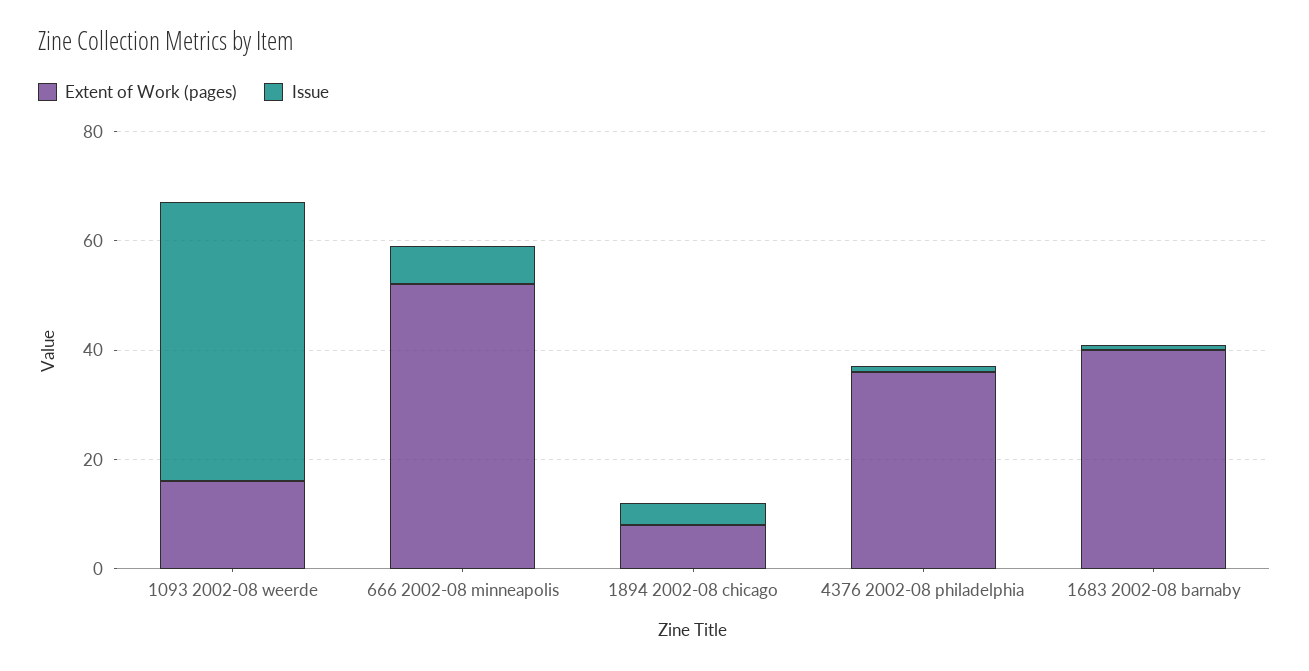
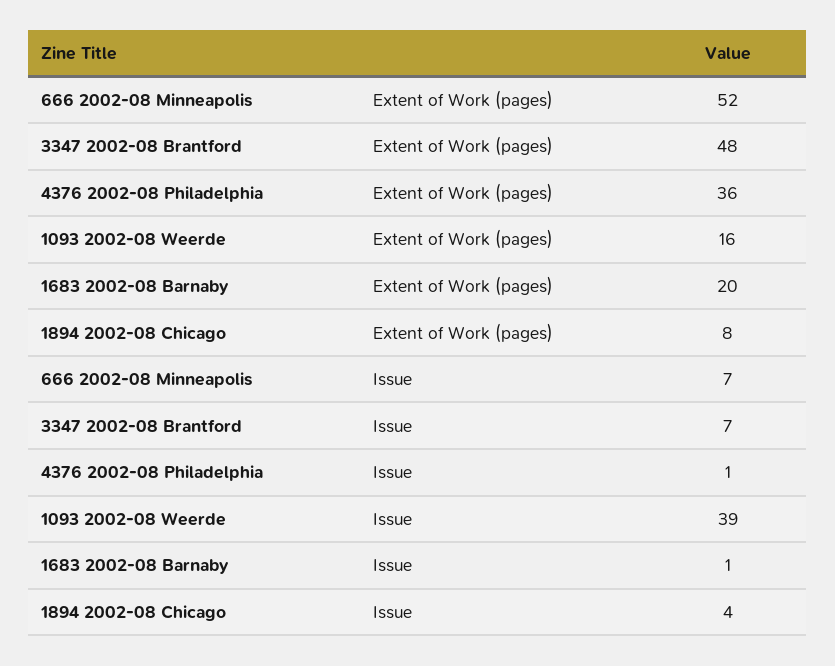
  {
    "Extent of Work (pages)": {
      "1093 2002-08 weerde": 16,
      "666 2002-08 minneapolis": 52,
      "1894 2002-08 chicago": 8,
      "4376 2002-08 philadelphia": 36,
-     "1683 2002-08 barnaby": 40
+     "1683 2002-08 barnaby": 20,
+     "3347 2002-08 Brantford": 48
    },
    "Issue": {
-     "1093 2002-08 weerde": 50,
+     "1093 2002-08 weerde": 39,
      "666 2002-08 minneapolis": 7,
      "1894 2002-08 chicago": 4,
      "4376 2002-08 philadelphia": 1,
-     "1683 2002-08 barnaby": 1
+     "1683 2002-08 barnaby": 1,
+     "3347 2002-08 Brantford": 7
    }
  }

